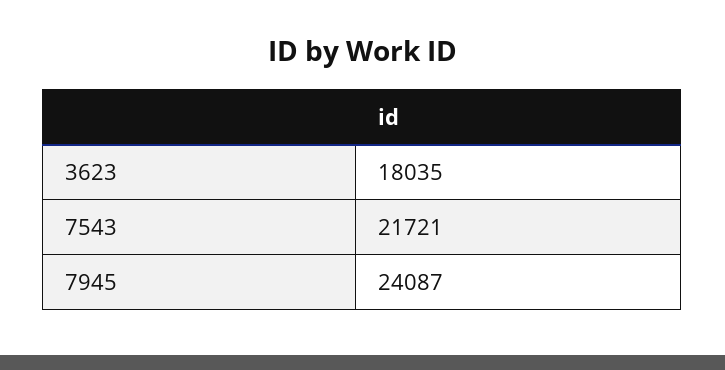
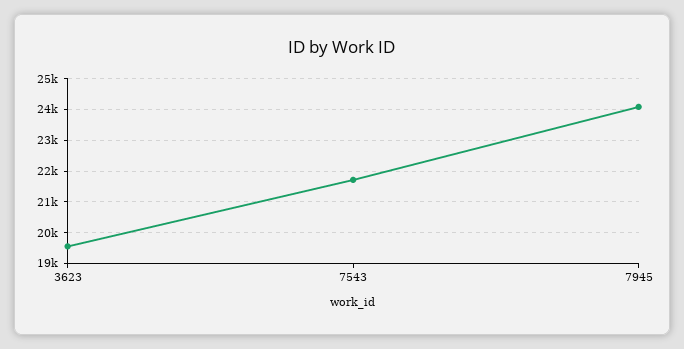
  {
-   "3623": 18035,
+   "3623": 19600,
    "7543": 21721,
    "7945": 24087
  }

